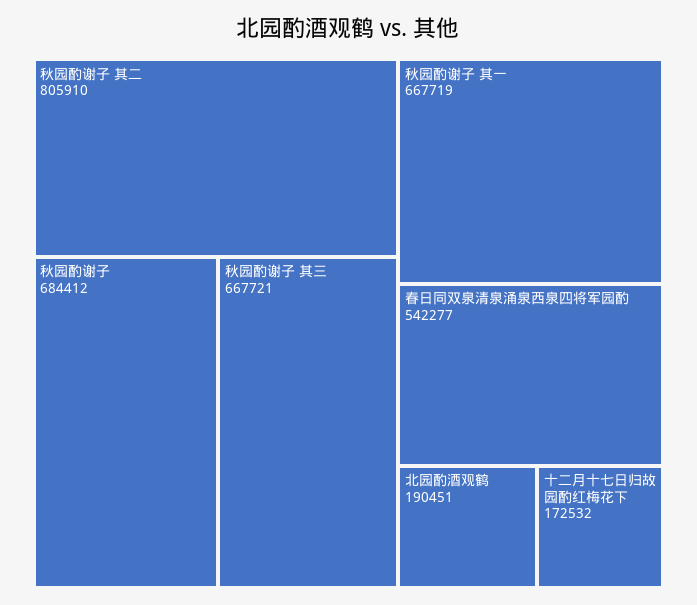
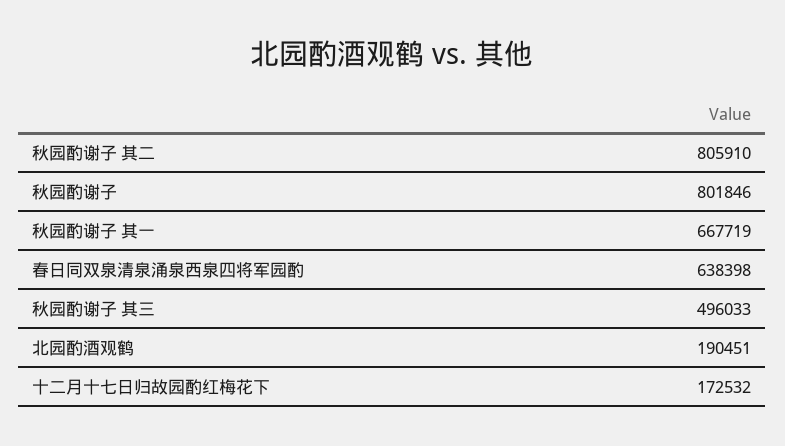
  {
    "秋园酌谢子 其二": 805910,
-   "秋园酌谢子": 684412,
+   "秋园酌谢子": 801846,
-   "秋园酌谢子 其三": 667721,
+   "秋园酌谢子 其三": 496033,
    "秋园酌谢子 其一": 667719,
-   "春日同双泉清泉涌泉西泉四将军园酌": 542277,
+   "春日同双泉清泉涌泉西泉四将军园酌": 638398,
    "北园酌酒观鹤": 190451,
    "十二月十七日归故园酌红梅花下": 172532
  }

